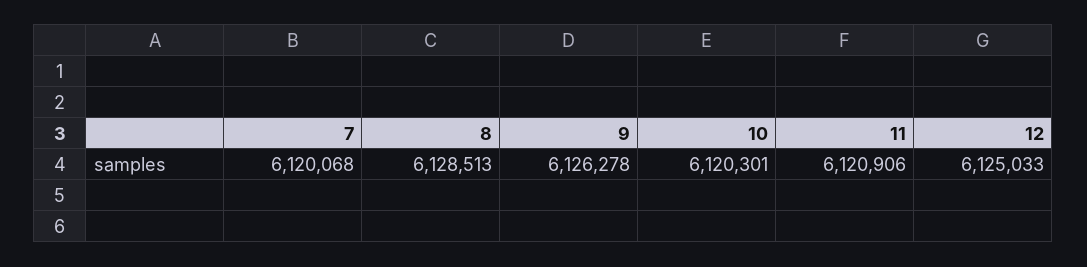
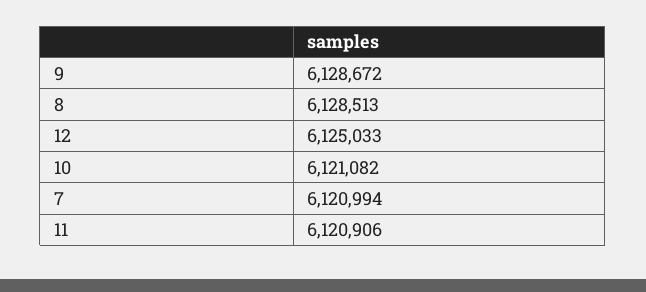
  {
-   "7": 6120068,
+   "7": 6120994,
    "8": 6128513,
-   "9": 6126278,
+   "9": 6128672,
-   "10": 6120301,
+   "10": 6121082,
    "11": 6120906,
    "12": 6125033
  }

